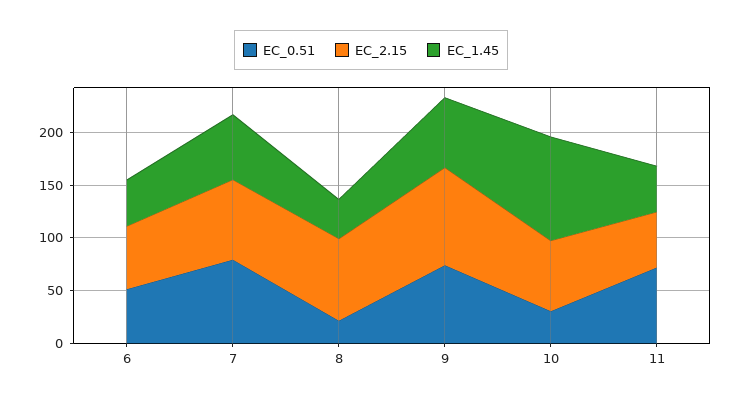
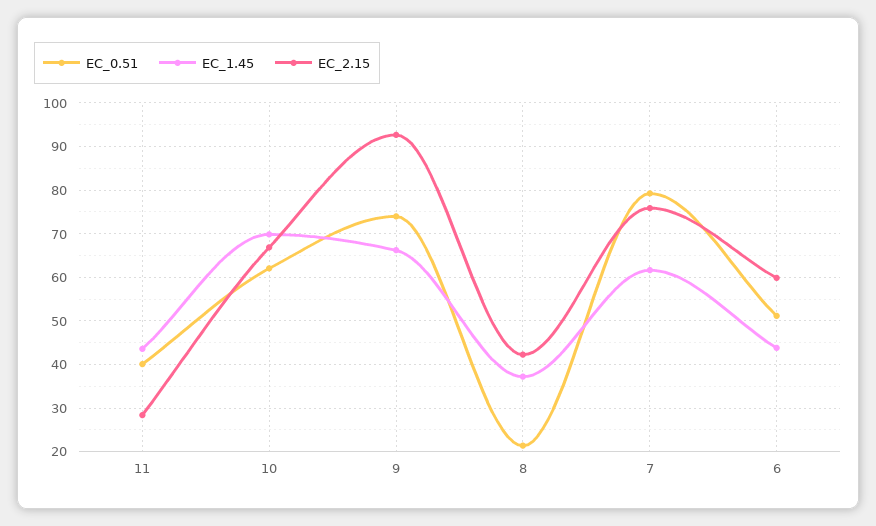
  {
    "EC_0.51": {
      "6": 52,
      "7": 80,
      "8": 22,
      "9": 74,
-     "10": 30,
+     "10": 62,
-     "11": 70
+     "11": 40
    },
    "EC_2.15": {
      "6": 60,
      "7": 76,
-     "8": 80,
+     "8": 42,
      "9": 92,
      "10": 66,
-     "11": 50
+     "11": 28
    },
    "EC_1.45": {
      "6": 44,
      "7": 62,
      "8": 38,
      "9": 66,
-     "10": 100,
+     "10": 70,
      "11": 44
    }
  }

